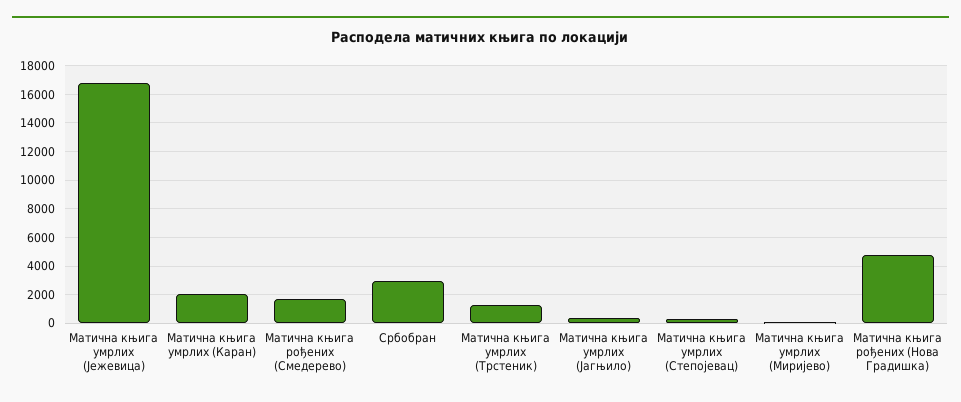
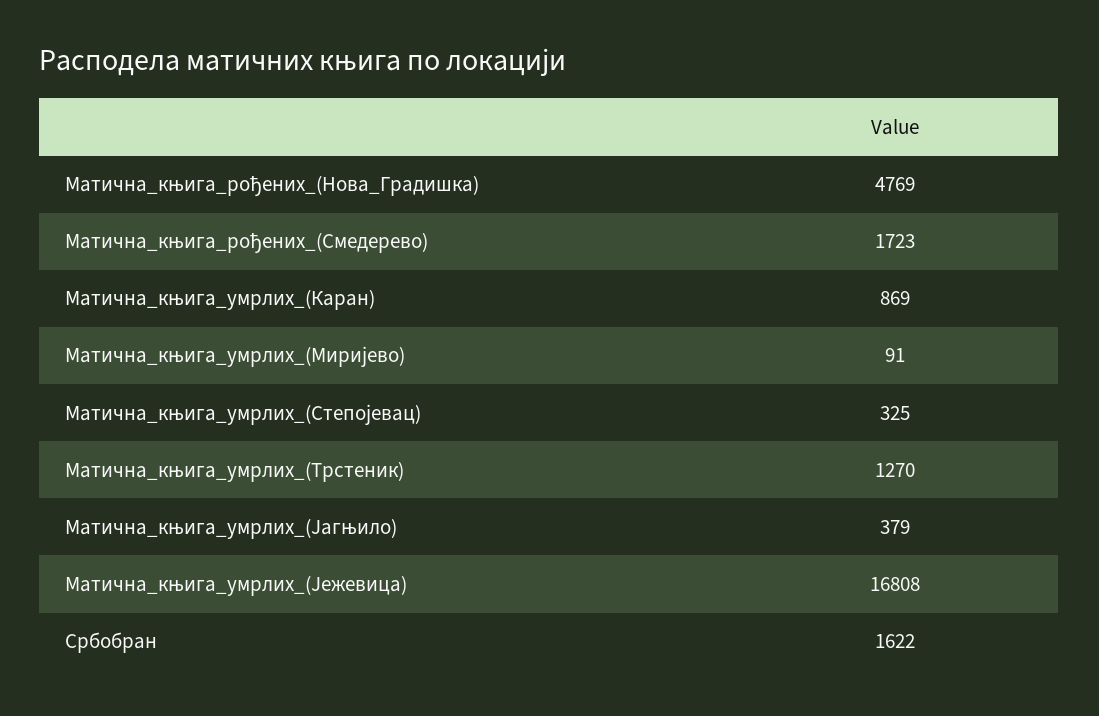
  {
    "Матична књига умрлих (Јежевица)": 16808,
-   "Матична књига умрлих (Каран)": 2000,
+   "Матична књига умрлих (Каран)": 869,
    "Матична књига рођених (Смедерево)": 1723,
-   "Србобран": 3000,
+   "Србобран": 1622,
    "Матична књига умрлих (Трстеник)": 1270,
    "Матична књига умрлих (Јагњило)": 379,
    "Матична књига умрлих (Степојевац)": 325,
    "Матична књига умрлих (Миријево)": 91,
    "Матична књига рођених (Нова Градишка)": 4769
  }

